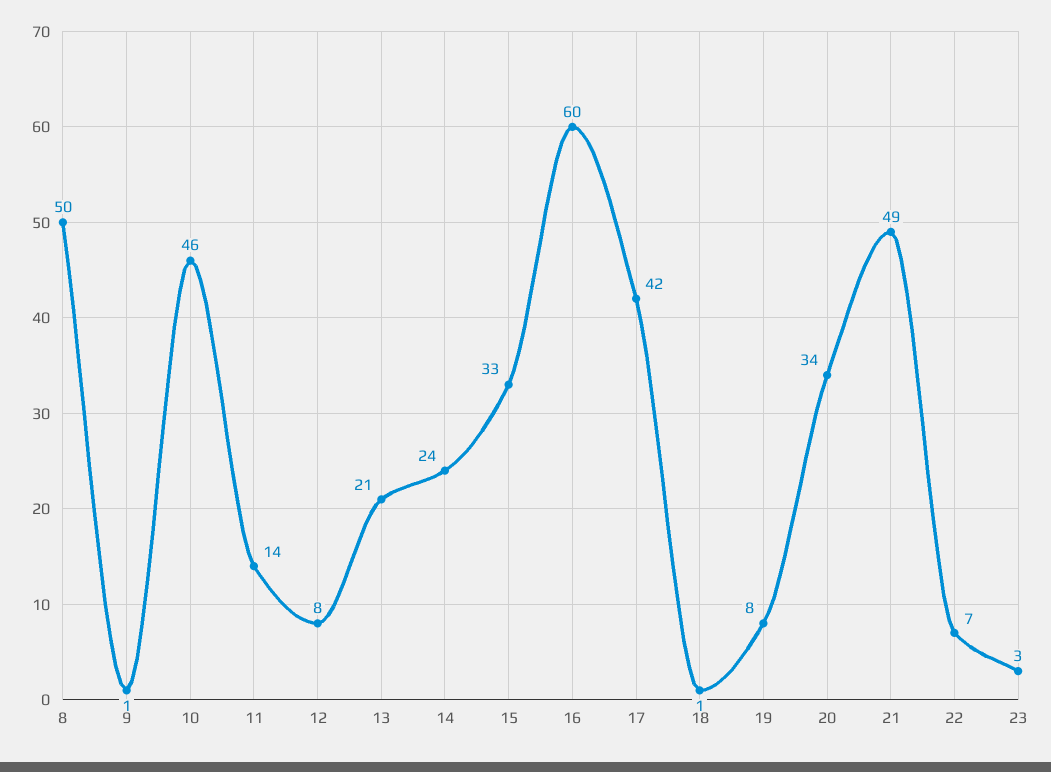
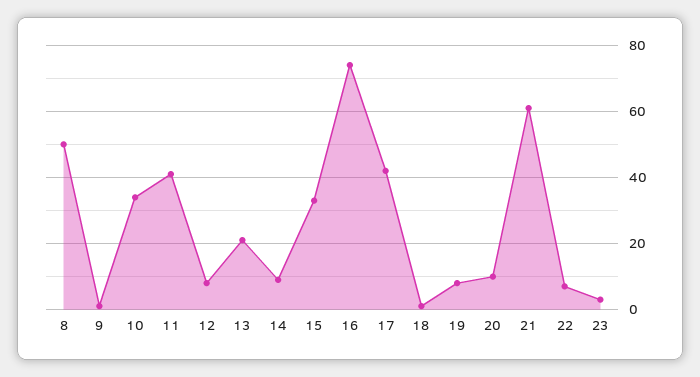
  {
    "8": 50,
    "9": 1,
-   "10": 46,
+   "10": 35,
-   "11": 14,
+   "11": 40,
    "12": 8,
    "13": 21,
-   "14": 24,
+   "14": 10,
    "15": 33,
-   "16": 60,
+   "16": 75,
    "17": 42,
    "18": 1,
    "19": 8,
-   "20": 34,
+   "20": 10,
-   "21": 49,
+   "21": 60,
    "22": 7,
    "23": 3
  }

